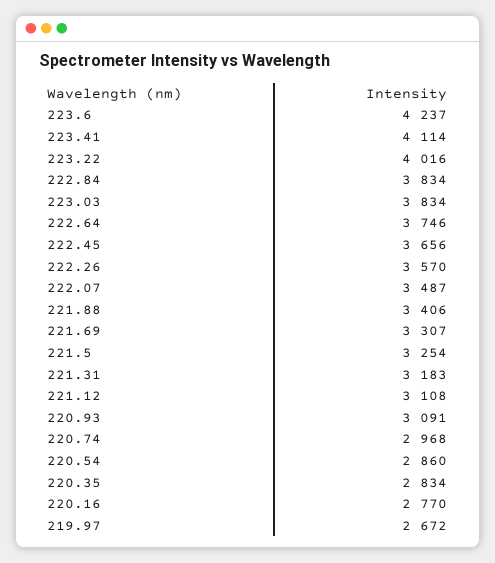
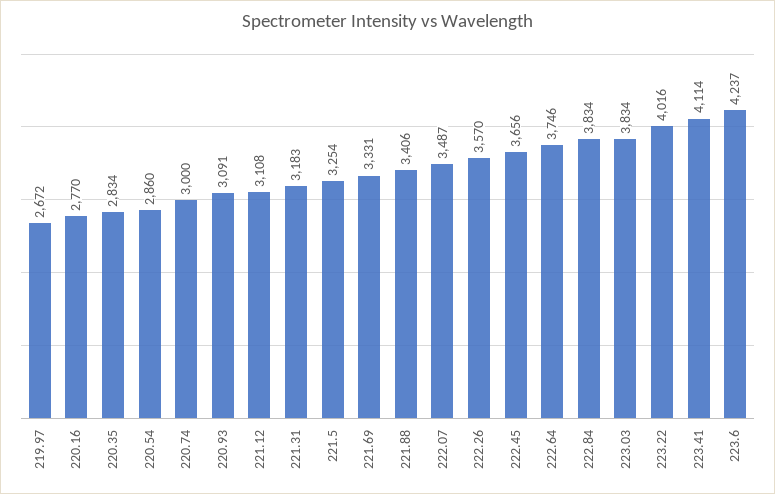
  {
    "223.6": 4237,
    "223.41": 4114,
    "223.22": 4016,
    "222.84": 3834,
    "223.03": 3834,
    "222.64": 3746,
    "222.45": 3656,
    "222.26": 3570,
    "222.07": 3487,
    "221.88": 3406,
-   "221.69": 3307,
+   "221.69": 3331,
    "221.5": 3254,
    "221.31": 3183,
    "221.12": 3108,
    "220.93": 3091,
-   "220.74": 2968,
+   "220.74": 3000,
    "220.54": 2860,
    "220.35": 2834,
    "220.16": 2770,
    "219.97": 2672
  }

